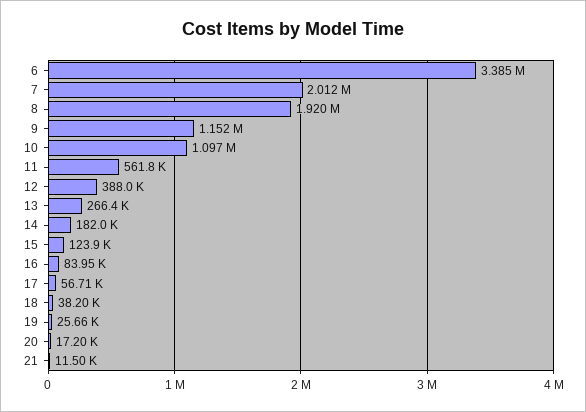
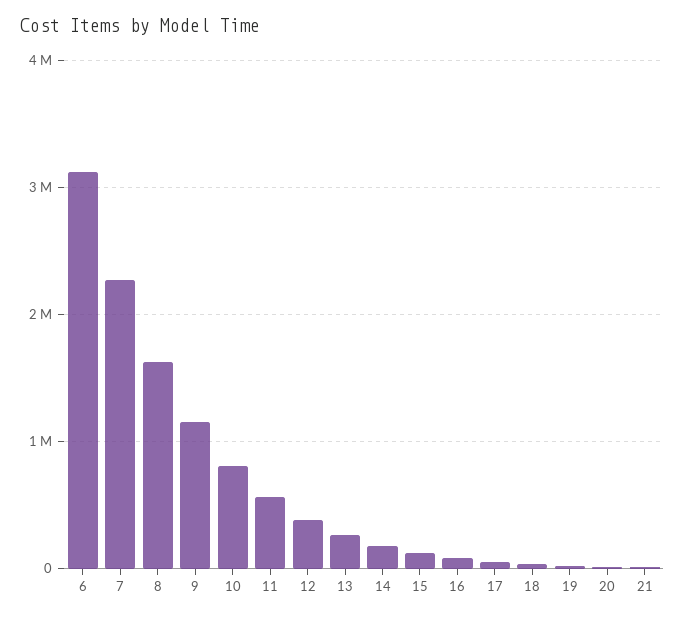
  {
-   "6": 3385000,
+   "6": 3100000,
-   "7": 2012000,
+   "7": 2300000,
-   "8": 1920000,
+   "8": 1600000,
    "9": 1152000,
-   "10": 1097000,
+   "10": 800000,
    "11": 561800,
    "12": 388000,
    "13": 266400,
    "14": 182000,
    "15": 123900,
    "16": 83950,
    "17": 56710,
    "18": 38200,
    "19": 25660,
    "20": 17200,
    "21": 11500
  }

